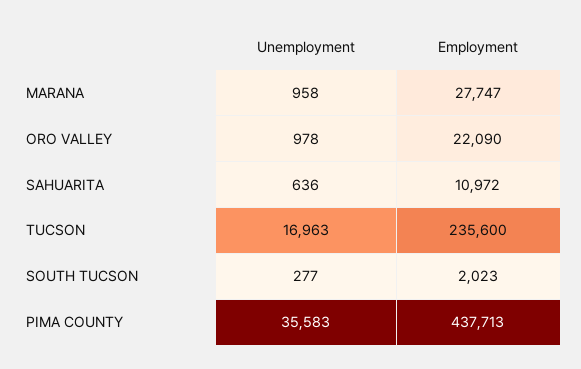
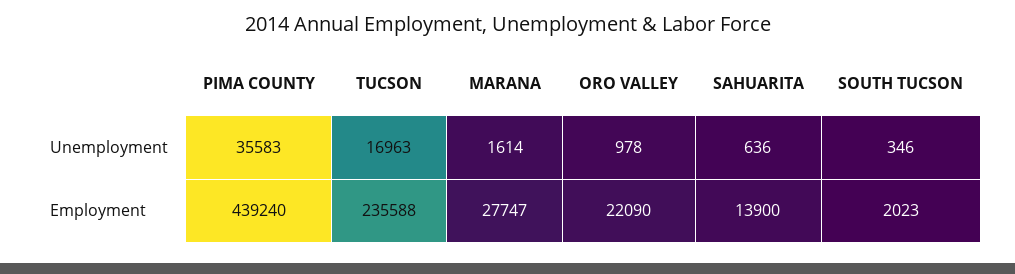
  {
    "Unemployment": {
-     "MARANA": 958,
+     "MARANA": 1614,
      "ORO VALLEY": 978,
      "SAHUARITA": 636,
      "TUCSON": 16963,
-     "SOUTH TUCSON": 277,
+     "SOUTH TUCSON": 346,
      "PIMA COUNTY": 35583
    },
    "Employment": {
      "MARANA": 27747,
      "ORO VALLEY": 22090,
-     "SAHUARITA": 10972,
+     "SAHUARITA": 13900,
-     "TUCSON": 235600,
+     "TUCSON": 235588,
      "SOUTH TUCSON": 2023,
-     "PIMA COUNTY": 437713
+     "PIMA COUNTY": 439240
    }
  }

